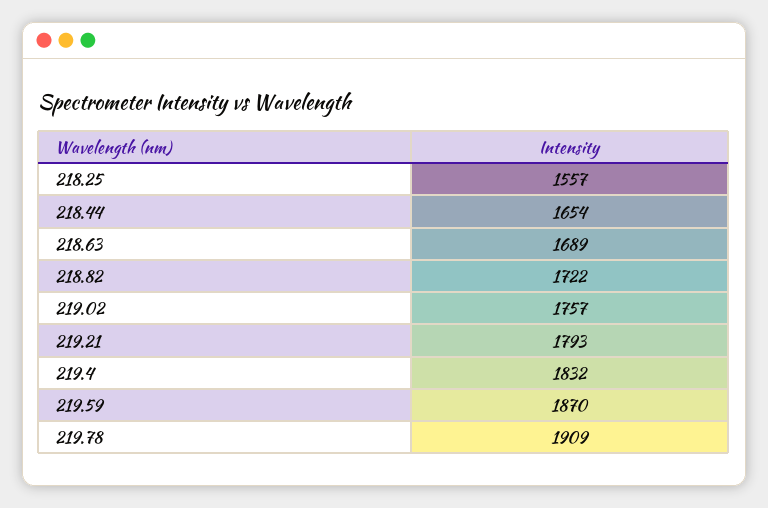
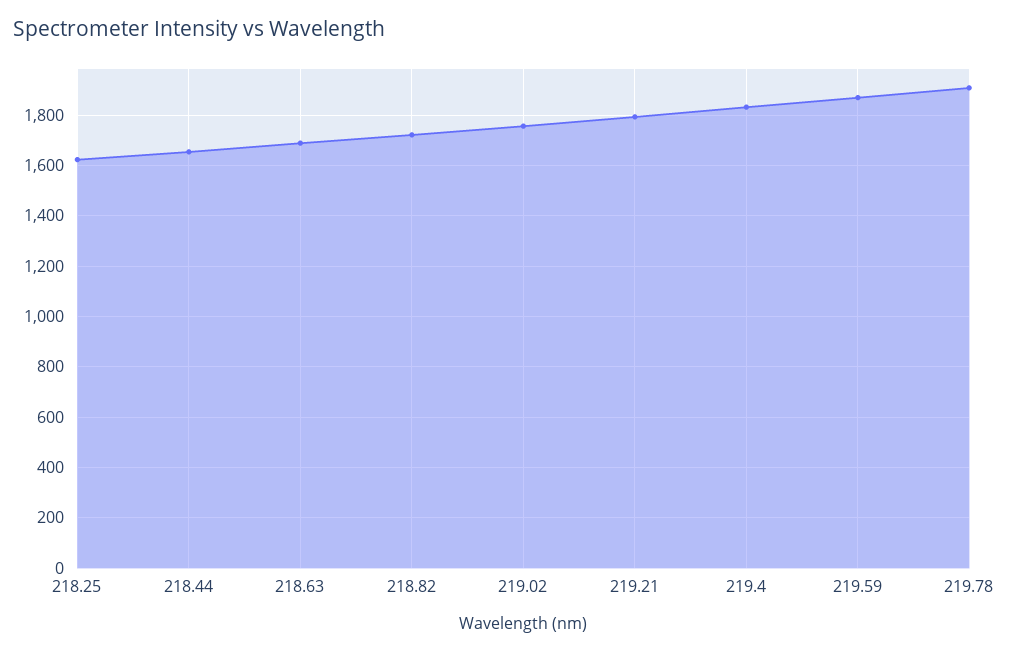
  {
-   "218.25": 1557,
+   "218.25": 1625,
    "218.44": 1654,
    "218.63": 1689,
    "218.82": 1722,
    "219.02": 1757,
    "219.21": 1793,
    "219.4": 1832,
    "219.59": 1870,
    "219.78": 1909
  }

